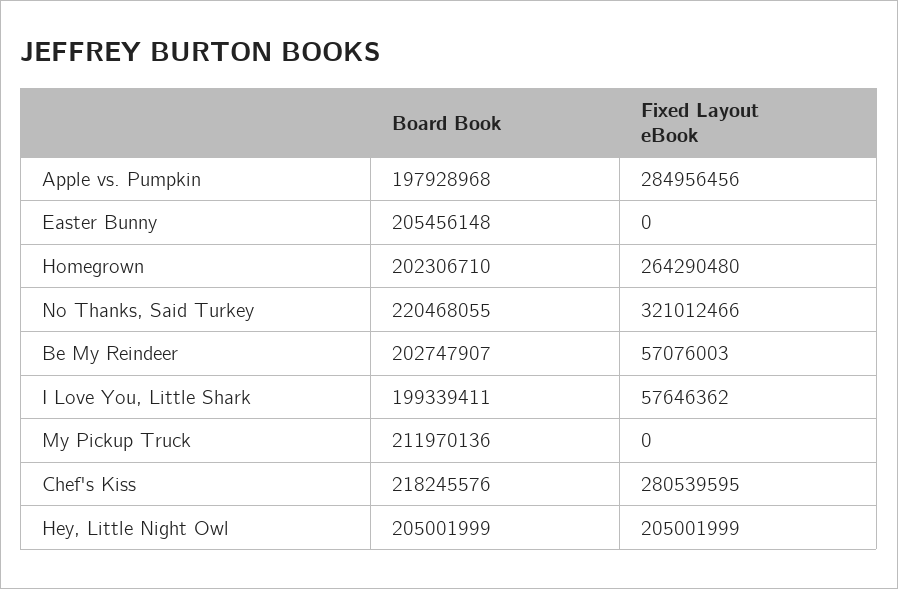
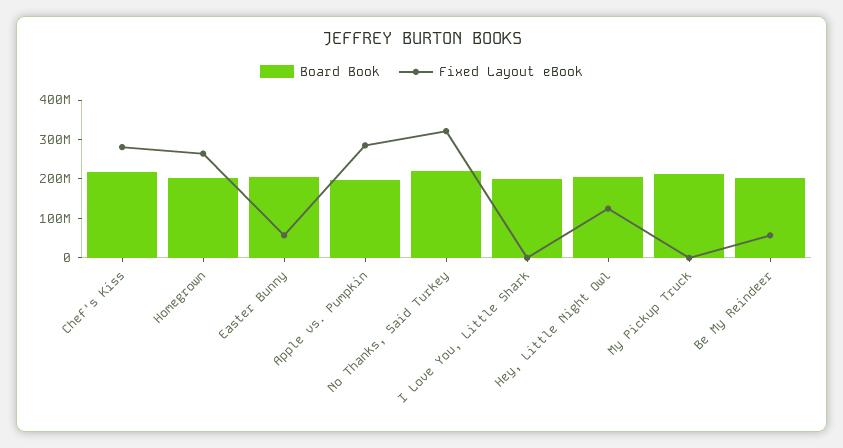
  {
    "Board Book": {
      "Apple vs. Pumpkin": 197928968,
      "Easter Bunny": 205456148,
      "Homegrown": 202306710,
      "No Thanks, Said Turkey": 220468055,
      "Be My Reindeer": 202747907,
      "I Love You, Little Shark": 199339411,
      "My Pickup Truck": 211970136,
      "Chef's Kiss": 218245576,
      "Hey, Little Night Owl": 205001999
    },
    "Fixed Layout eBook": {
      "Apple vs. Pumpkin": 284956456,
-     "Easter Bunny": 0,
+     "Easter Bunny": 50000000,
      "Homegrown": 264290480,
      "No Thanks, Said Turkey": 321012466,
      "Be My Reindeer": 57076003,
-     "I Love You, Little Shark": 57646362,
+     "I Love You, Little Shark": 0,
      "My Pickup Truck": 0,
      "Chef's Kiss": 280539595,
-     "Hey, Little Night Owl": 205001999
+     "Hey, Little Night Owl": 125000000
    }
  }

